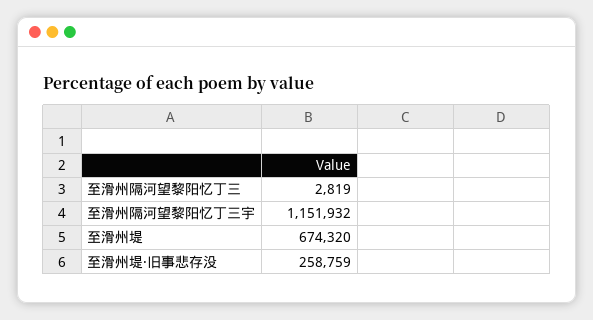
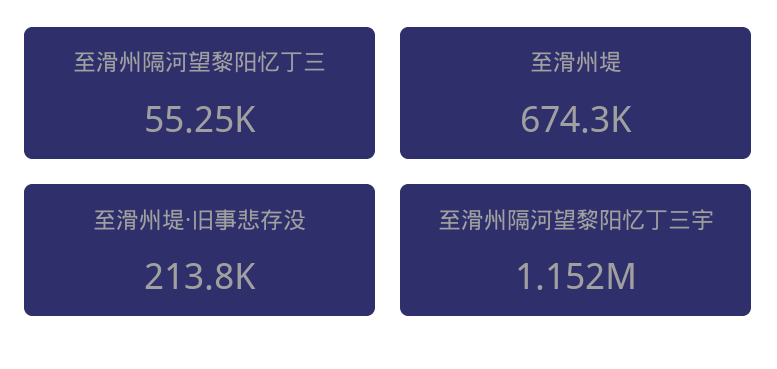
  {
-   "至滑州隔河望黎阳忆丁三": 2819,
+   "至滑州隔河望黎阳忆丁三": 55250,
    "至滑州隔河望黎阳忆丁三宇": 1151932,
    "至滑州堤": 674320,
-   "至滑州堤·旧事悲存没": 258759
+   "至滑州堤·旧事悲存没": 213800
  }

